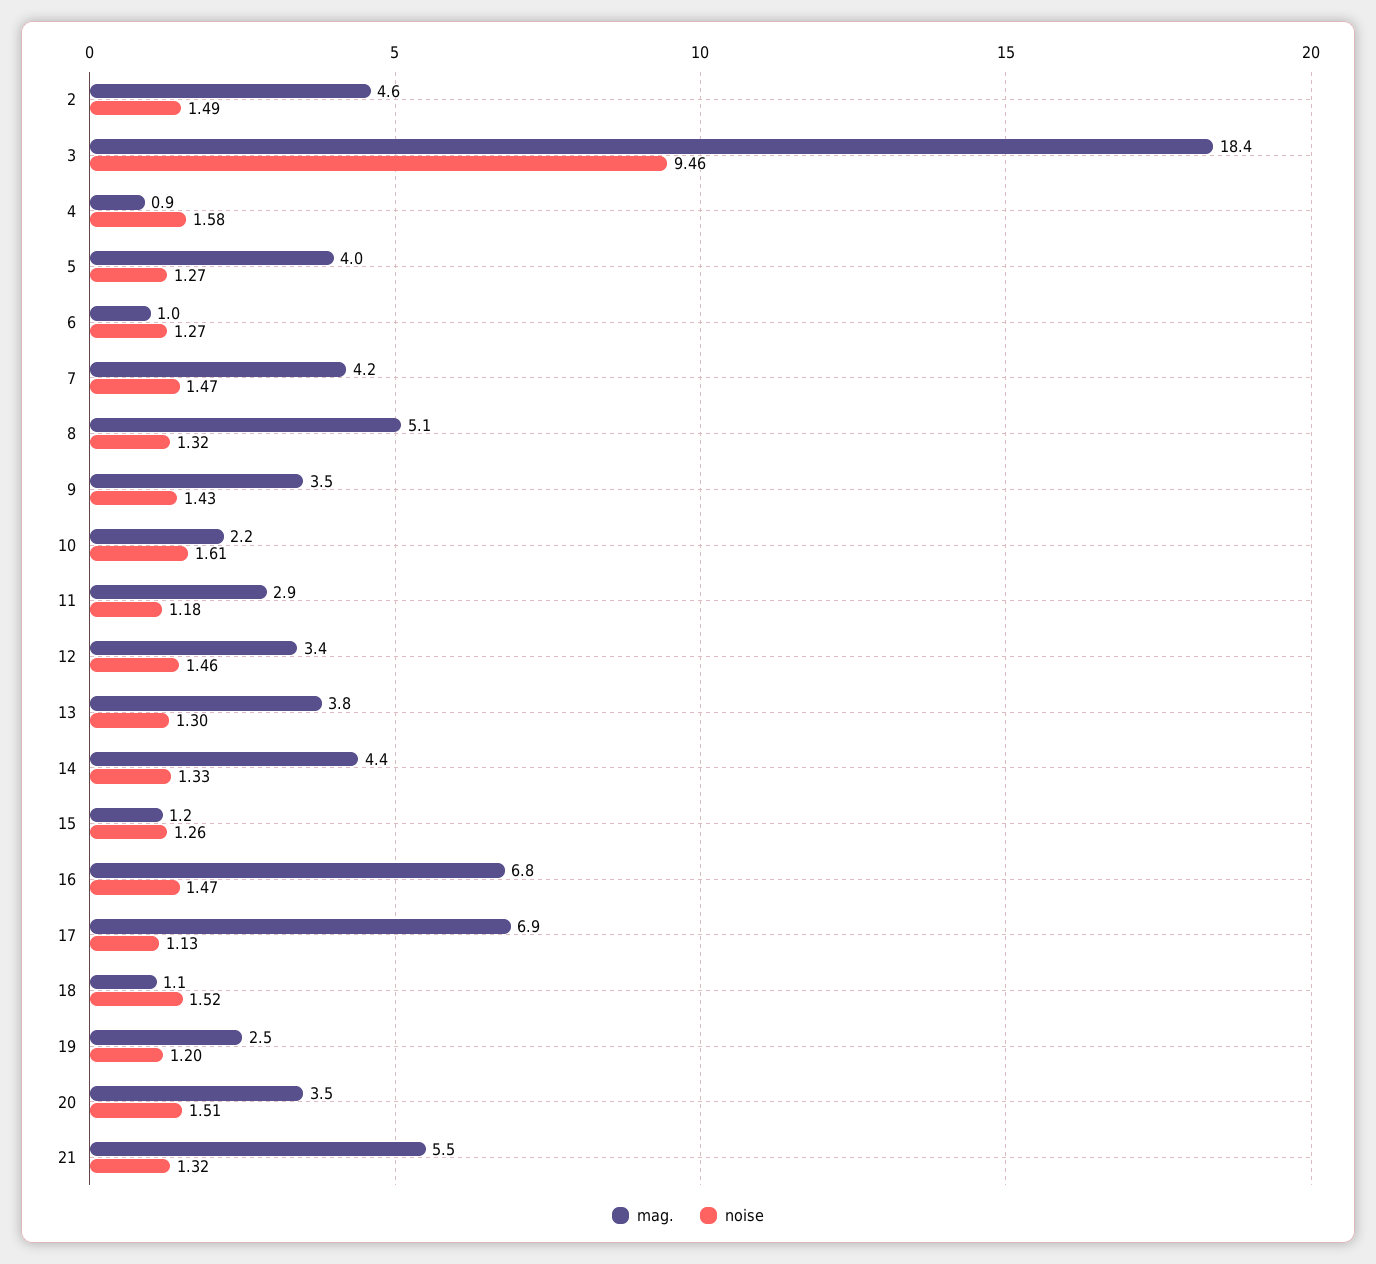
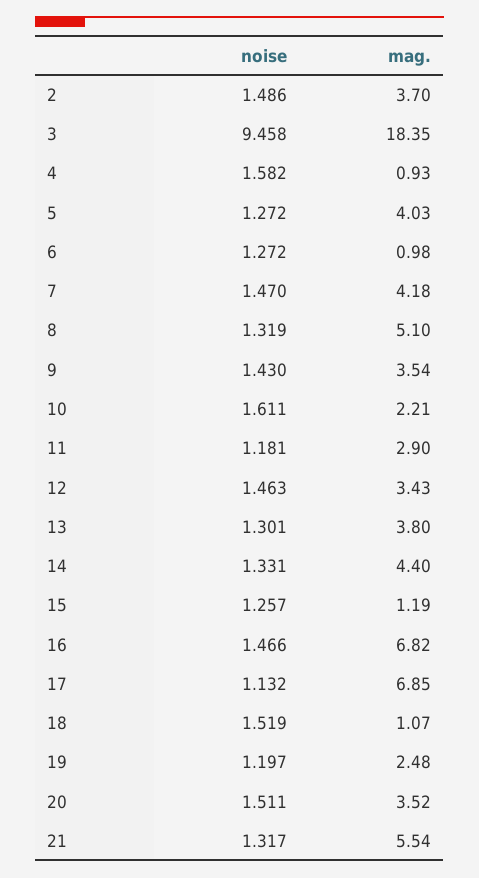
  {
    "mag.": {
-     "2": 4.6,
+     "2": 3.7,
      "3": 18.35,
      "4": 0.93,
      "5": 4.03,
      "6": 0.98,
      "7": 4.18,
      "8": 5.1,
      "9": 3.54,
      "10": 2.21,
      "11": 2.9,
      "12": 3.43,
      "13": 3.8,
      "14": 4.4,
      "15": 1.19,
      "16": 6.82,
      "17": 6.85,
      "18": 1.07,
      "19": 2.48,
      "20": 3.52,
      "21": 5.54
    },
    "noise": {
      "2": 1.486,
      "3": 9.458,
      "4": 1.582,
      "5": 1.272,
      "6": 1.272,
      "7": 1.47,
      "8": 1.319,
      "9": 1.43,
      "10": 1.611,
      "11": 1.181,
      "12": 1.463,
      "13": 1.301,
      "14": 1.331,
      "15": 1.257,
      "16": 1.466,
      "17": 1.132,
      "18": 1.519,
      "19": 1.197,
      "20": 1.511,
      "21": 1.317
    }
  }

